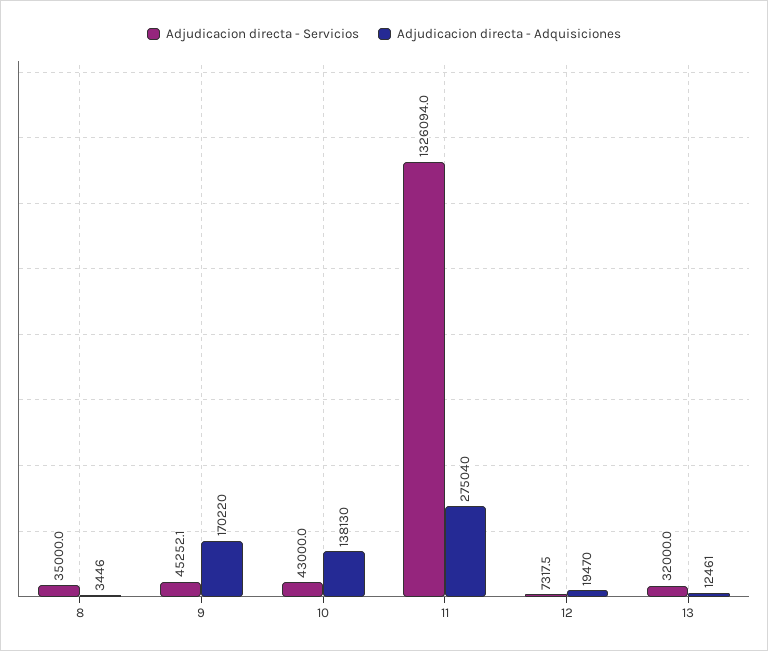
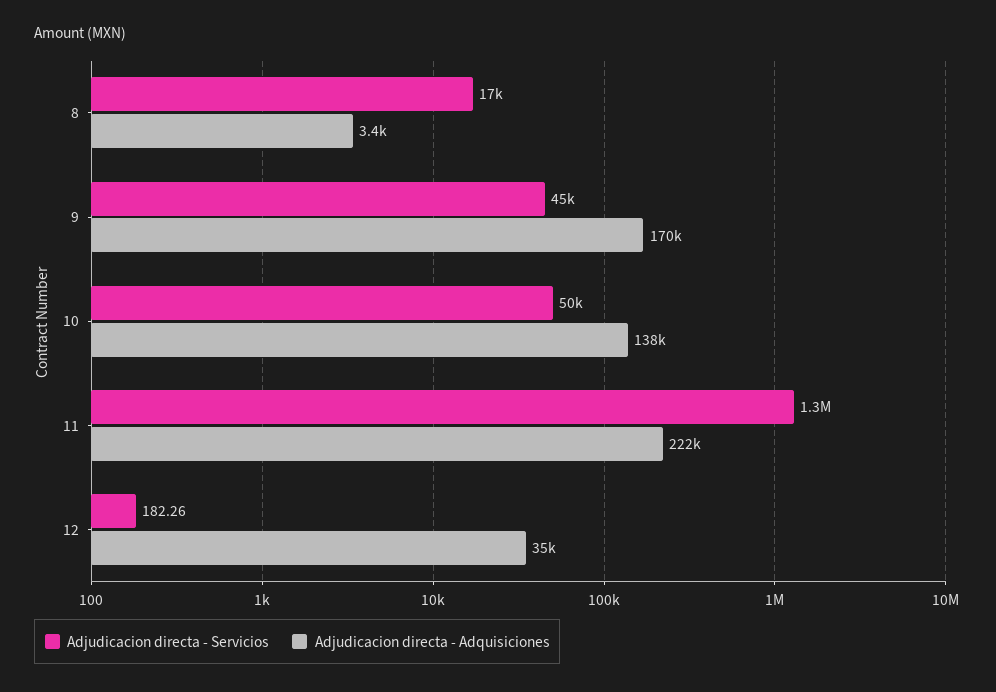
  {
    "Adjudicacion directa - Servicios": {
-     "8": 35000,
+     "8": 17000,
      "9": 45252.1,
-     "10": 43000,
+     "10": 50000,
      "11": 1326094,
-     "12": 7317.5,
+     "12": 182.26
-     "13": 32000
    },
    "Adjudicacion directa - Adquisiciones": {
      "8": 3446,
      "9": 170220,
      "10": 138130,
-     "11": 275040,
+     "11": 222000,
-     "12": 19470,
+     "12": 35000
-     "13": 12461
    }
  }

